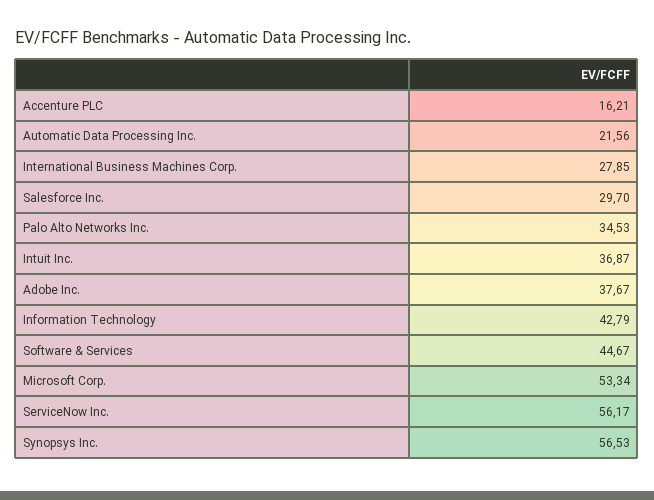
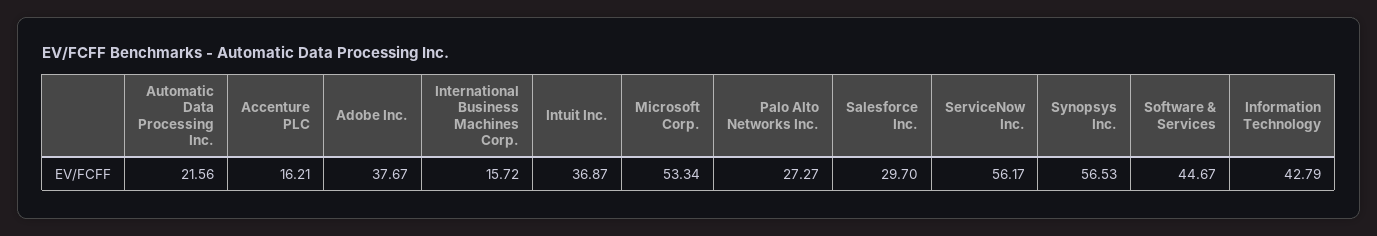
  {
    "Accenture PLC": 16.21,
    "Automatic Data Processing Inc.": 21.56,
-   "International Business Machines Corp.": 27.85,
+   "International Business Machines Corp.": 15.72,
    "Salesforce Inc.": 29.7,
-   "Palo Alto Networks Inc.": 34.53,
+   "Palo Alto Networks Inc.": 27.27,
    "Intuit Inc.": 36.87,
    "Adobe Inc.": 37.67,
    "Information Technology": 42.79,
    "Software & Services": 44.67,
    "Microsoft Corp.": 53.34,
    "ServiceNow Inc.": 56.17,
    "Synopsys Inc.": 56.53
  }

